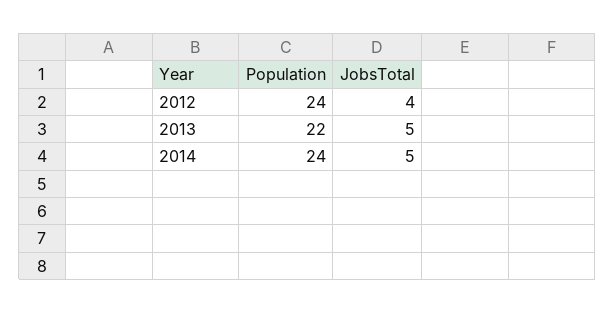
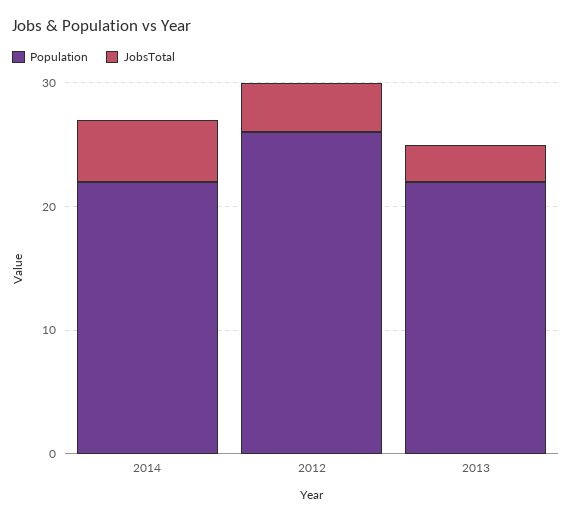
  {
    "Population": {
-     "2012": 24,
+     "2012": 26,
      "2013": 22,
-     "2014": 24
+     "2014": 22
    },
    "JobsTotal": {
      "2012": 4,
-     "2013": 5,
+     "2013": 3,
      "2014": 5
    }
  }

